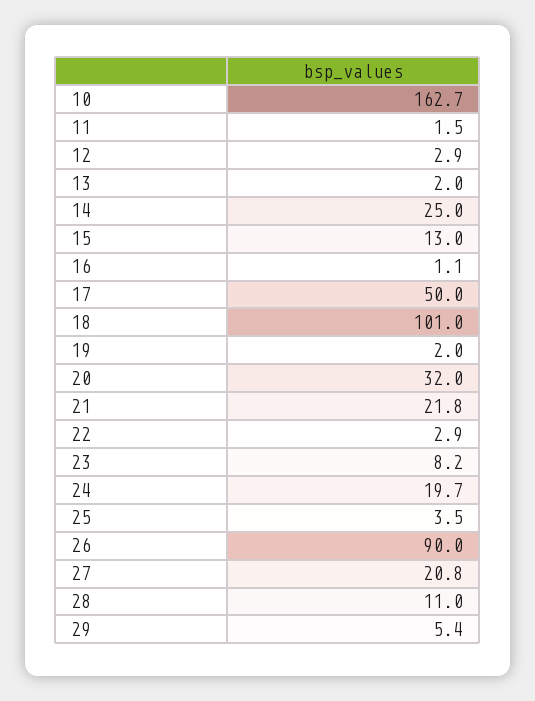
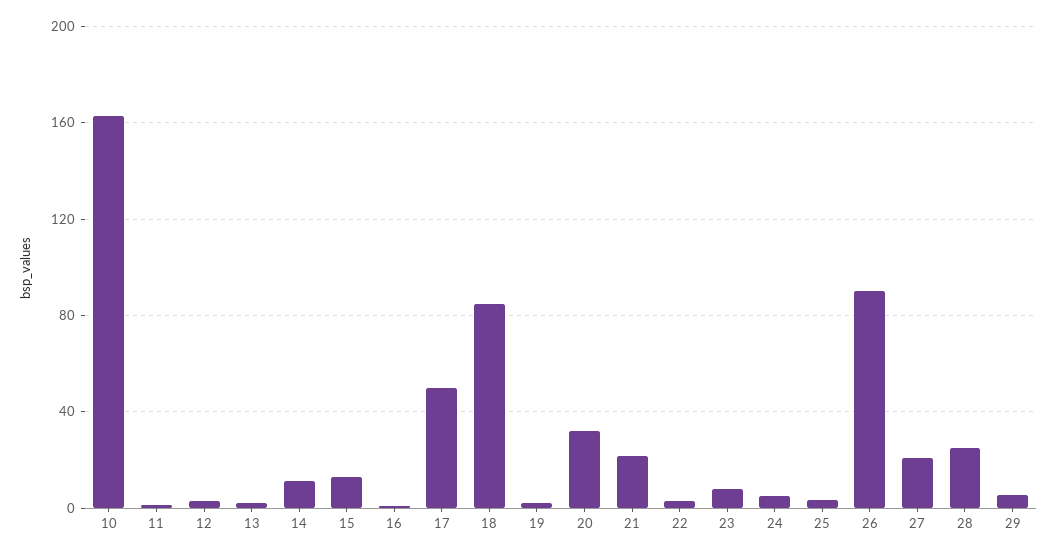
  {
    "10": 162.7,
    "11": 1.5,
    "12": 2.9,
    "13": 2,
-   "14": 25,
+   "14": 10,
    "15": 13,
    "16": 1.1,
    "17": 50,
-   "18": 101,
+   "18": 85,
    "19": 2,
    "20": 32,
    "21": 21.8,
    "22": 2.9,
    "23": 8.2,
-   "24": 19.7,
+   "24": 5,
    "25": 3.5,
    "26": 90,
    "27": 20.8,
-   "28": 11,
+   "28": 25,
    "29": 5.4
  }

